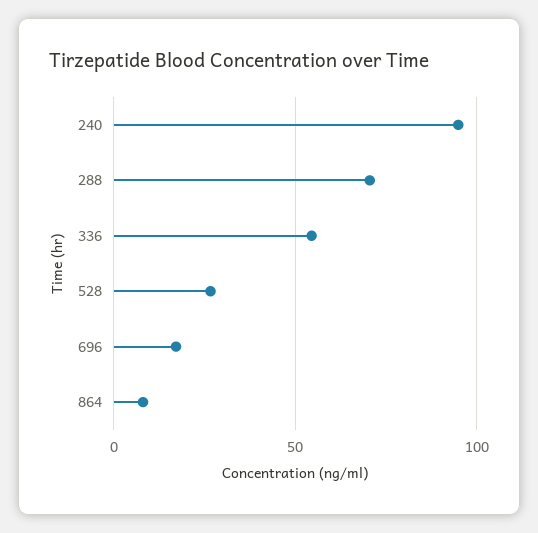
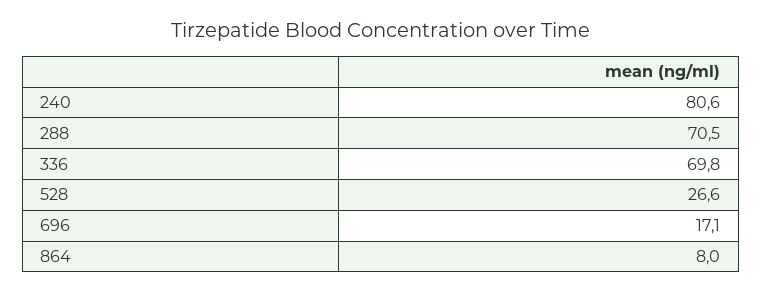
  {
-   "240": 95,
+   "240": 80.6,
    "288": 70.5,
-   "336": 55,
+   "336": 69.8,
    "528": 26.6,
    "696": 17.1,
    "864": 8
  }

